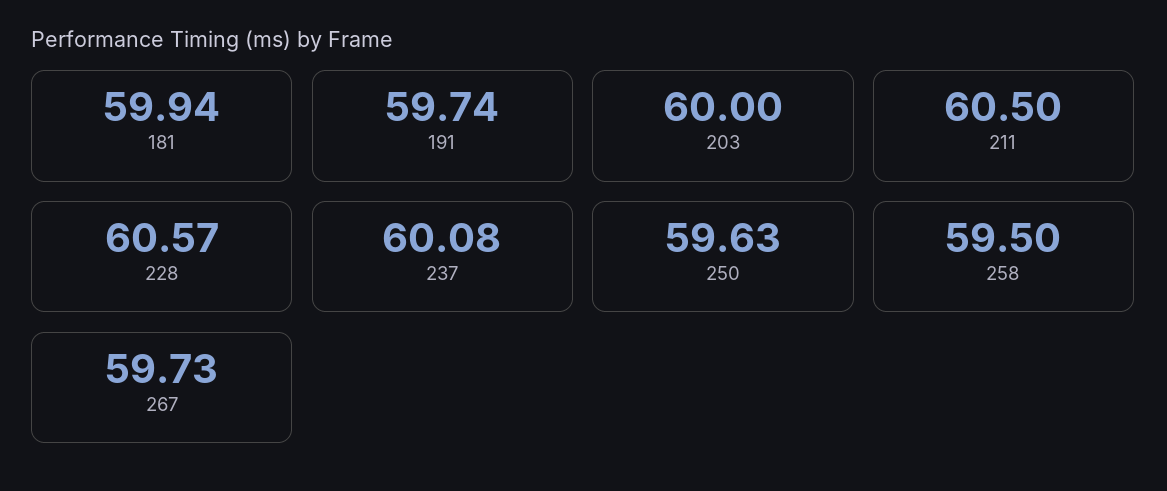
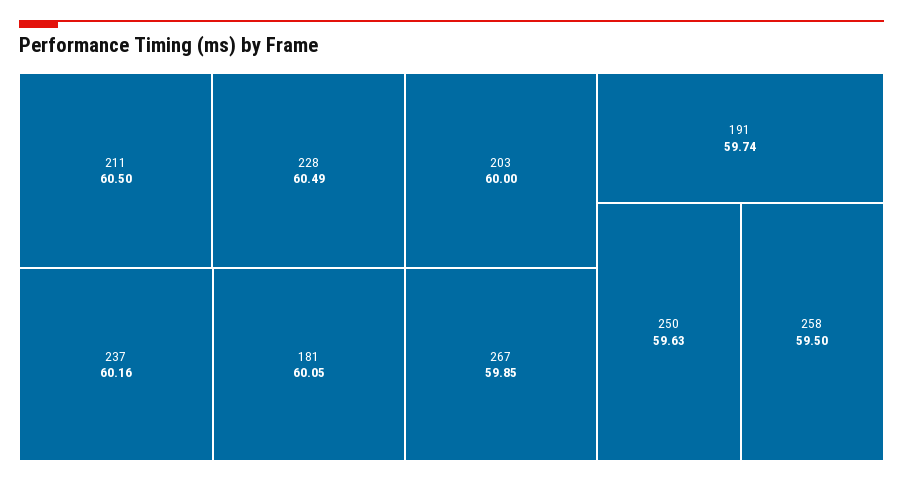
  {
-   "181": 59.94,
+   "181": 60.05,
    "191": 59.74,
    "203": 60,
    "211": 60.5,
-   "228": 60.57,
+   "228": 60.49,
-   "237": 60.08,
+   "237": 60.16,
    "250": 59.63,
    "258": 59.5,
-   "267": 59.73
+   "267": 59.85
  }

